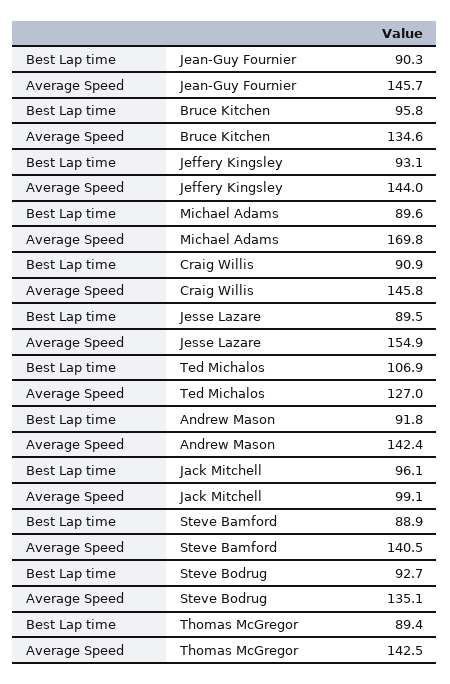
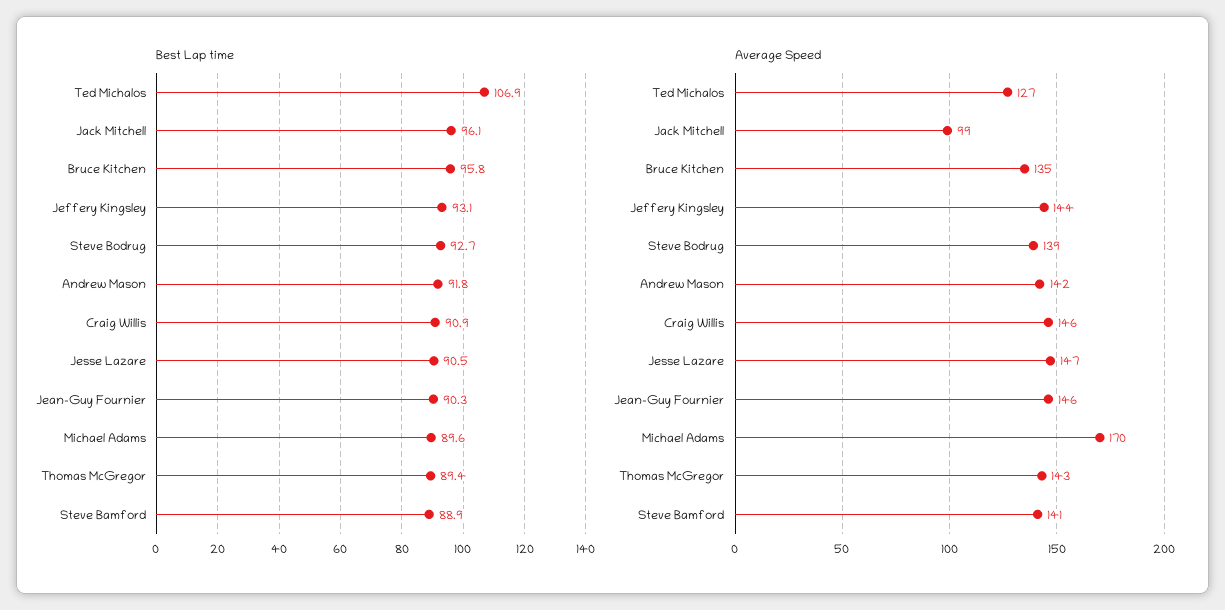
  {
    "Best Lap time": {
      "Jean-Guy Fournier": 90.3,
      "Bruce Kitchen": 95.8,
      "Jeffery Kingsley": 93.1,
      "Michael Adams": 89.6,
      "Craig Willis": 90.9,
-     "Jesse Lazare": 89.5,
+     "Jesse Lazare": 90.5,
      "Ted Michalos": 106.9,
      "Andrew Mason": 91.8,
      "Jack Mitchell": 96.1,
      "Steve Bamford": 88.9,
      "Steve Bodrug": 92.7,
      "Thomas McGregor": 89.4
    },
    "Average Speed": {
      "Jean-Guy Fournier": 145.7,
      "Bruce Kitchen": 134.6,
      "Jeffery Kingsley": 144,
      "Michael Adams": 169.8,
      "Craig Willis": 145.8,
-     "Jesse Lazare": 154.9,
+     "Jesse Lazare": 147,
      "Ted Michalos": 127,
      "Andrew Mason": 142.4,
      "Jack Mitchell": 99.1,
      "Steve Bamford": 140.5,
-     "Steve Bodrug": 135.1,
+     "Steve Bodrug": 139,
      "Thomas McGregor": 142.5
    }
  }

